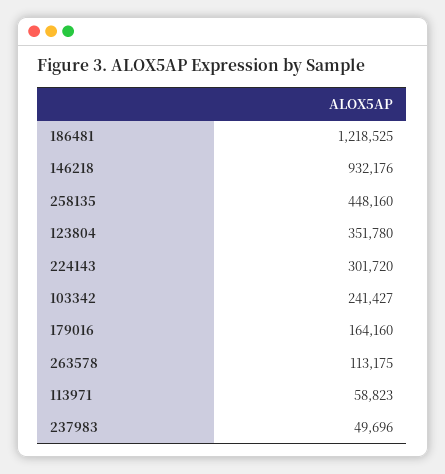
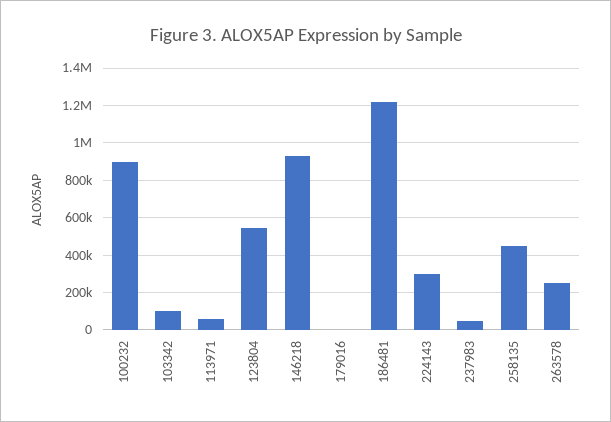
  {
    "186481": 1218525,
    "146218": 932176,
    "258135": 448160,
-   "123804": 351780,
+   "123804": 550000,
    "224143": 301720,
-   "103342": 241427,
+   "103342": 100000,
-   "179016": 164160,
+   "179016": 0,
-   "263578": 113175,
+   "263578": 250000,
    "113971": 58823,
-   "237983": 49696
+   "237983": 49696,
+   "100232": 900000
  }

